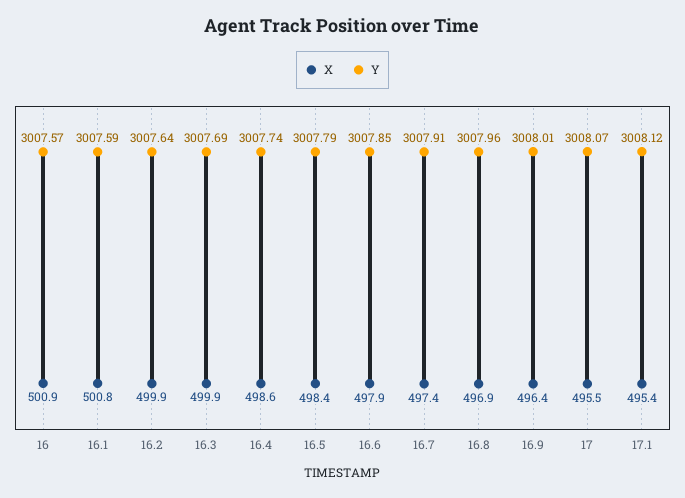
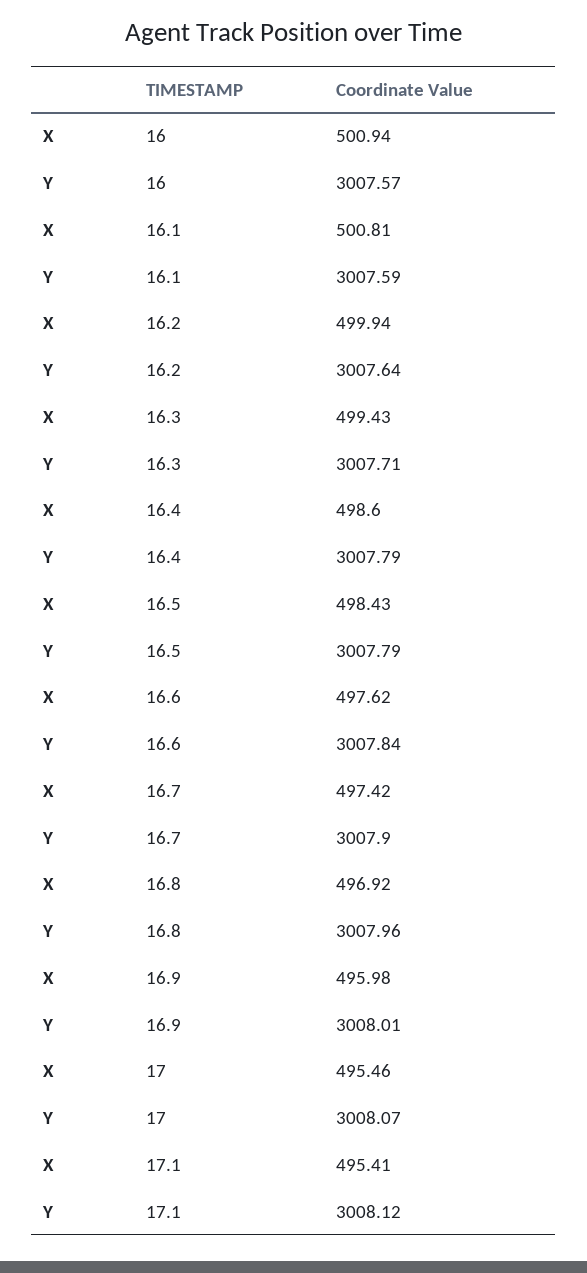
  {
    "X": {
      "16": 500.94,
      "16.1": 500.81,
      "16.2": 499.94,
-     "16.3": 499.9,
+     "16.3": 499.43,
      "16.4": 498.6,
      "16.5": 498.43,
-     "16.6": 497.9,
+     "16.6": 497.62,
      "16.7": 497.42,
      "16.8": 496.92,
-     "16.9": 496.4,
+     "16.9": 495.98,
      "17": 495.46,
      "17.1": 495.41
    },
    "Y": {
      "16": 3007.57,
      "16.1": 3007.59,
      "16.2": 3007.64,
-     "16.3": 3007.69,
+     "16.3": 3007.71,
-     "16.4": 3007.74,
+     "16.4": 3007.79,
      "16.5": 3007.79,
-     "16.6": 3007.85,
+     "16.6": 3007.84,
-     "16.7": 3007.91,
+     "16.7": 3007.9,
      "16.8": 3007.96,
      "16.9": 3008.01,
      "17": 3008.07,
      "17.1": 3008.12
    }
  }

